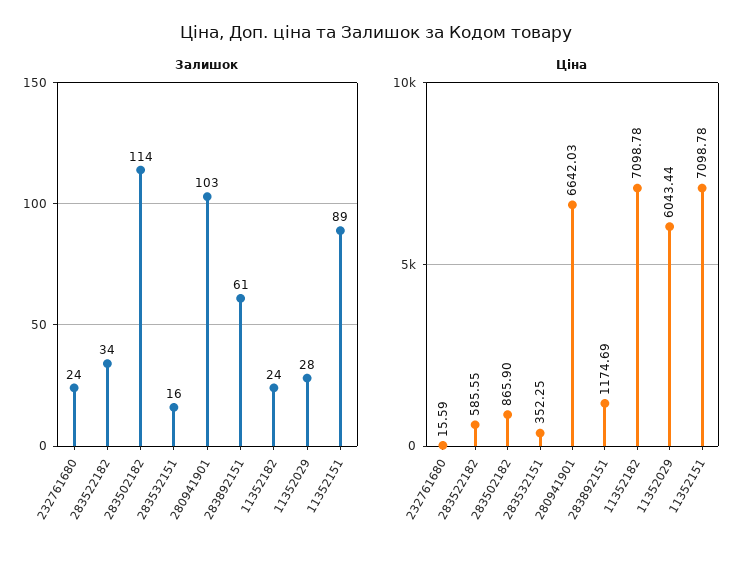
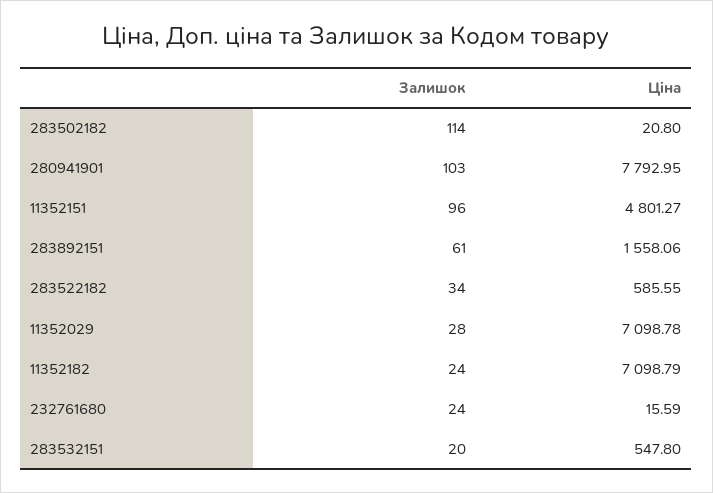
  {
    "Залишок": {
      "232761680": 24,
      "283522182": 34,
      "283502182": 114,
-     "283532151": 16,
+     "283532151": 20,
      "280941901": 103,
      "283892151": 61,
      "11352182": 24,
      "11352029": 28,
-     "11352151": 89
+     "11352151": 96
    },
    "Ціна": {
      "232761680": 15.59,
      "283522182": 585.55,
-     "283502182": 865.9,
+     "283502182": 20.8,
-     "283532151": 352.25,
+     "283532151": 547.8,
-     "280941901": 6642.03,
+     "280941901": 7792.95,
-     "283892151": 1174.69,
+     "283892151": 1558.06,
-     "11352182": 7098.78,
+     "11352182": 7098.79,
-     "11352029": 6043.44,
+     "11352029": 7098.78,
-     "11352151": 7098.78
+     "11352151": 4801.27
    }
  }

